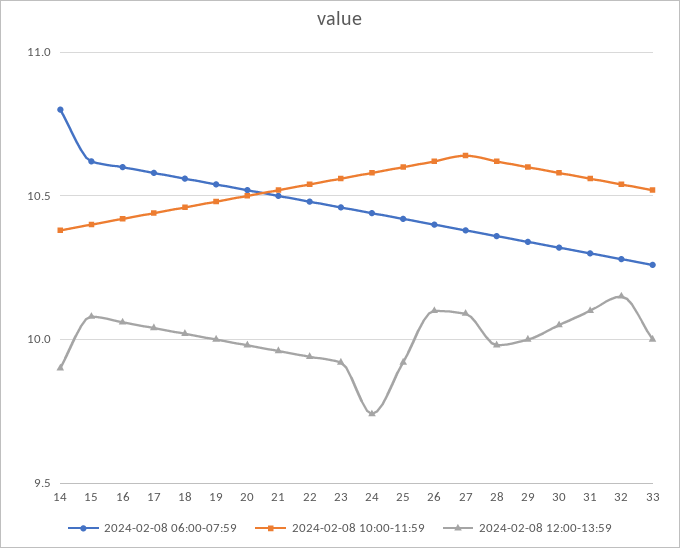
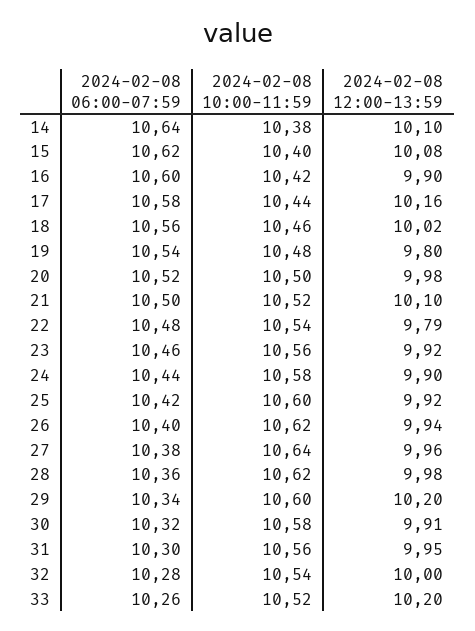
  {
    "2024-02-08 06:00-07:59": {
-     "14": 10.8,
+     "14": 10.64,
      "15": 10.62,
      "16": 10.6,
      "17": 10.58,
      "18": 10.56,
      "19": 10.54,
      "20": 10.52,
      "21": 10.5,
      "22": 10.48,
      "23": 10.46,
      "24": 10.44,
      "25": 10.42,
      "26": 10.4,
      "27": 10.38,
      "28": 10.36,
      "29": 10.34,
      "30": 10.32,
      "31": 10.3,
      "32": 10.28,
      "33": 10.26
    },
    "2024-02-08 10:00-11:59": {
      "14": 10.38,
      "15": 10.4,
      "16": 10.42,
      "17": 10.44,
      "18": 10.46,
      "19": 10.48,
      "20": 10.5,
      "21": 10.52,
      "22": 10.54,
      "23": 10.56,
      "24": 10.58,
      "25": 10.6,
      "26": 10.62,
      "27": 10.64,
      "28": 10.62,
      "29": 10.6,
      "30": 10.58,
      "31": 10.56,
      "32": 10.54,
      "33": 10.52
    },
    "2024-02-08 12:00-13:59": {
-     "14": 9.9,
+     "14": 10.1,
      "15": 10.08,
-     "16": 10.05,
+     "16": 9.9,
-     "17": 10.05,
+     "17": 10.16,
      "18": 10.02,
-     "19": 10,
+     "19": 9.8,
      "20": 9.98,
-     "21": 9.95,
+     "21": 10.1,
-     "22": 9.95,
+     "22": 9.79,
      "23": 9.92,
-     "24": 9.75,
+     "24": 9.9,
      "25": 9.92,
-     "26": 10.1,
+     "26": 9.94,
-     "27": 10.1,
+     "27": 9.96,
      "28": 9.98,
-     "29": 10,
+     "29": 10.2,
-     "30": 10.05,
+     "30": 9.91,
-     "31": 10.1,
+     "31": 9.95,
-     "32": 10.15,
+     "32": 10,
-     "33": 10
+     "33": 10.2
    }
  }

